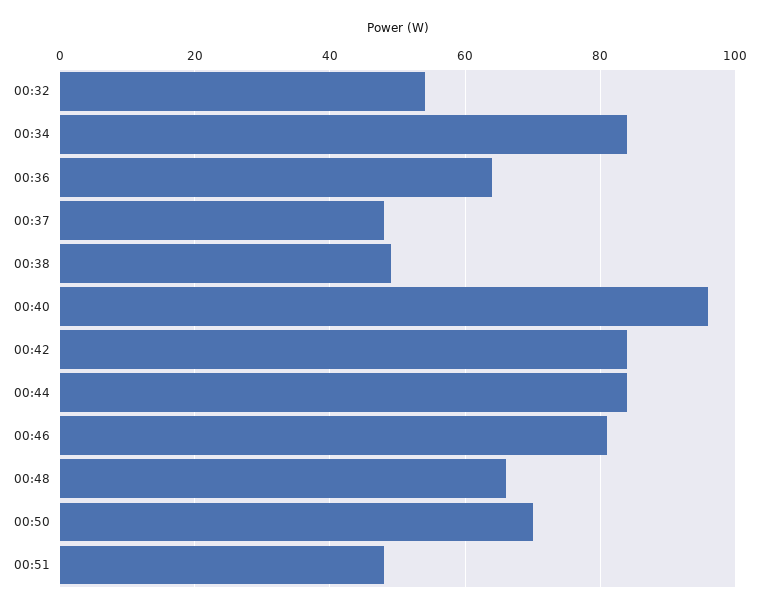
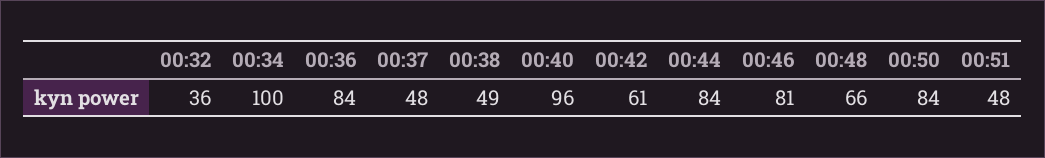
  {
-   "00:32": 55,
+   "00:32": 36,
-   "00:34": 85,
+   "00:34": 100,
-   "00:36": 65,
+   "00:36": 84,
    "00:37": 48,
    "00:38": 49,
    "00:40": 96,
-   "00:42": 85,
+   "00:42": 61,
    "00:44": 84,
    "00:46": 81,
    "00:48": 66,
-   "00:50": 70,
+   "00:50": 84,
    "00:51": 48
  }

